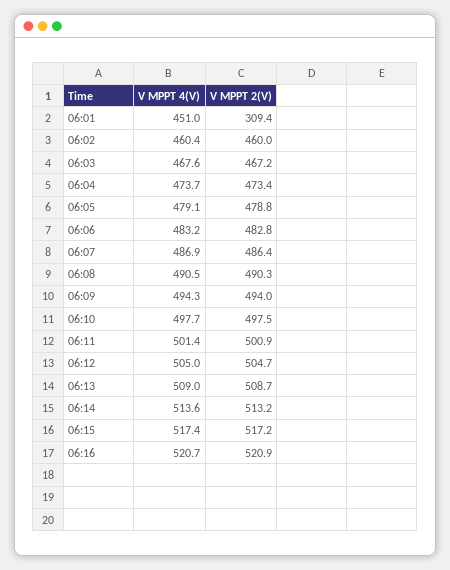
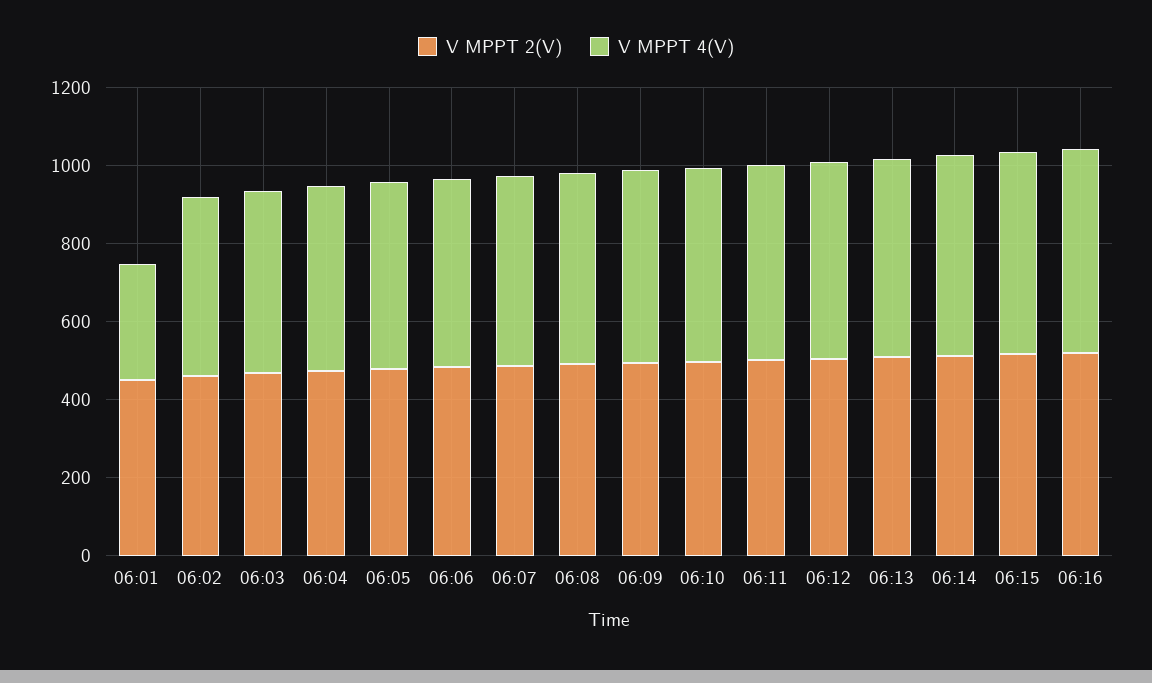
  {
    "V MPPT 4(V)": {
-     "06:01": 451,
+     "06:01": 300,
      "06:02": 460.4,
      "06:03": 467.6,
      "06:04": 473.7,
      "06:05": 479.1,
      "06:06": 483.2,
      "06:07": 486.9,
      "06:08": 490.5,
      "06:09": 494.3,
      "06:10": 497.7,
      "06:11": 501.4,
      "06:12": 505,
      "06:13": 509,
      "06:14": 513.6,
      "06:15": 517.4,
      "06:16": 520.7
    },
    "V MPPT 2(V)": {
-     "06:01": 309.4,
+     "06:01": 450,
      "06:02": 460,
      "06:03": 467.2,
      "06:04": 473.4,
      "06:05": 478.8,
      "06:06": 482.8,
      "06:07": 486.4,
      "06:08": 490.3,
      "06:09": 494,
      "06:10": 497.5,
      "06:11": 500.9,
      "06:12": 504.7,
      "06:13": 508.7,
      "06:14": 513.2,
      "06:15": 517.2,
      "06:16": 520.9
    }
  }

